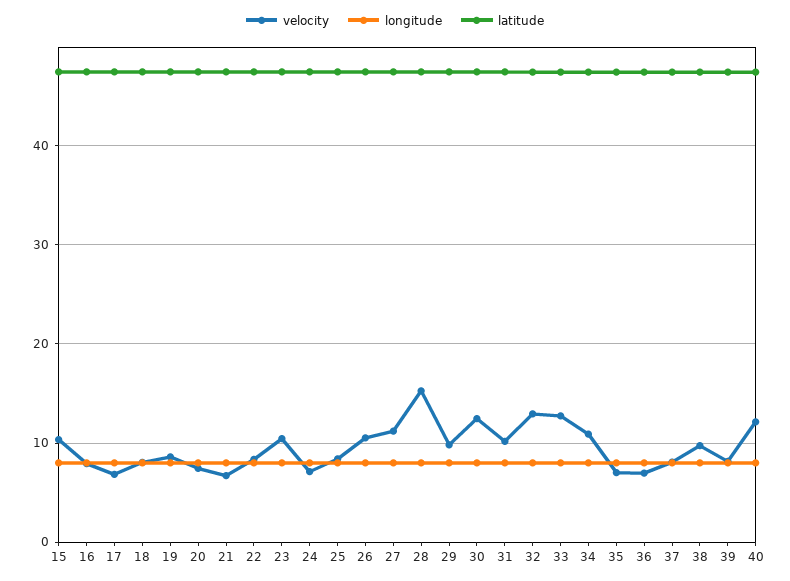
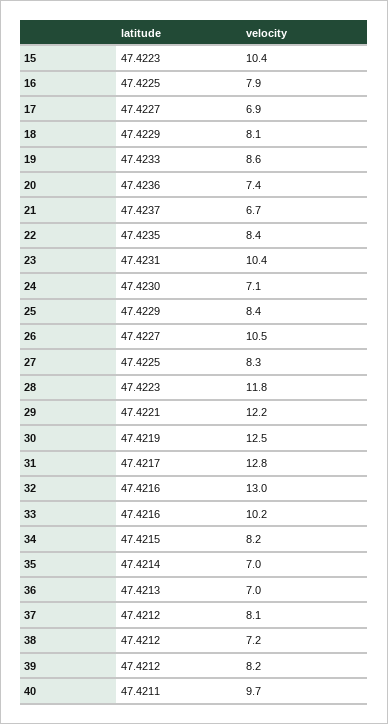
  {
    "velocity": {
      "15": 10.4,
      "16": 7.9,
      "17": 6.9,
      "18": 8.1,
      "19": 8.6,
      "20": 7.4,
      "21": 6.7,
      "22": 8.4,
      "23": 10.4,
      "24": 7.1,
      "25": 8.4,
      "26": 10.5,
-     "27": 11,
+     "27": 8.3,
-     "28": 15,
+     "28": 11.8,
-     "29": 10,
+     "29": 12.2,
      "30": 12.5,
-     "31": 10,
+     "31": 12.8,
      "32": 13,
-     "33": 13,
+     "33": 10.2,
-     "34": 11,
+     "34": 8.2,
      "35": 7,
      "36": 7,
      "37": 8.1,
-     "38": 10,
+     "38": 7.2,
      "39": 8.2,
-     "40": 12
+     "40": 9.7
    },
-   "longitude": {
-     "15": 8,
-     "16": 8,
-     "17": 8,
-     "18": 8,
-     "19": 8,
-     "20": 8,
-     "21": 8,
-     "22": 8,
-     "23": 8,
-     "24": 8,
-     "25": 8,
-     "26": 8,
-     "27": 8,
-     "28": 8,
-     "29": 8,
-     "30": 8,
-     "31": 8,
-     "32": 8,
-     "33": 8,
-     "34": 8,
-     "35": 8,
-     "36": 8,
-     "37": 8,
-     "38": 8,
-     "39": 8,
-     "40": 8
-   },
    "latitude": {
      "15": 47.4223,
      "16": 47.4225,
      "17": 47.4227,
      "18": 47.4229,
      "19": 47.4233,
      "20": 47.4236,
      "21": 47.4237,
      "22": 47.4235,
      "23": 47.4231,
      "24": 47.423,
      "25": 47.4229,
      "26": 47.4227,
      "27": 47.4225,
      "28": 47.4223,
      "29": 47.4221,
      "30": 47.4219,
      "31": 47.4217,
      "32": 47.4216,
      "33": 47.4216,
      "34": 47.4215,
      "35": 47.4214,
      "36": 47.4213,
      "37": 47.4212,
      "38": 47.4212,
      "39": 47.4212,
      "40": 47.4211
    }
  }

